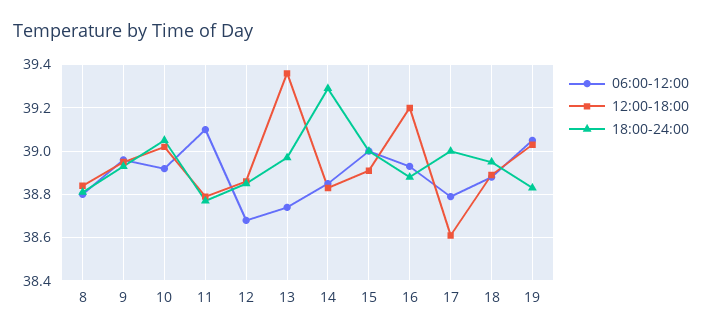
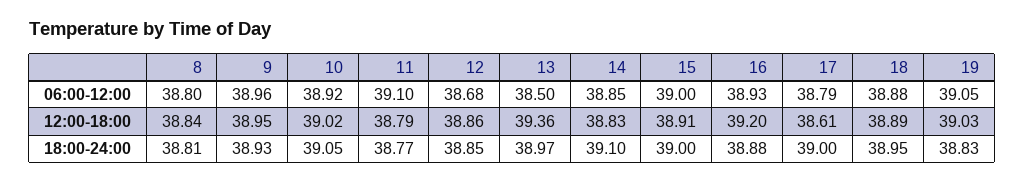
  {
    "06:00-12:00": {
      "8": 38.8,
      "9": 38.96,
      "10": 38.92,
      "11": 39.1,
      "12": 38.68,
-     "13": 38.75,
+     "13": 38.5,
      "14": 38.85,
      "15": 39,
      "16": 38.93,
      "17": 38.79,
      "18": 38.88,
      "19": 39.05
    },
    "12:00-18:00": {
      "8": 38.84,
      "9": 38.95,
      "10": 39.02,
      "11": 38.79,
      "12": 38.86,
      "13": 39.36,
      "14": 38.83,
      "15": 38.91,
      "16": 39.2,
      "17": 38.61,
      "18": 38.89,
      "19": 39.03
    },
    "18:00-24:00": {
      "8": 38.81,
      "9": 38.93,
      "10": 39.05,
      "11": 38.77,
      "12": 38.85,
      "13": 38.97,
-     "14": 39.3,
+     "14": 39.1,
      "15": 39,
      "16": 38.88,
      "17": 39,
      "18": 38.95,
      "19": 38.83
    }
  }

